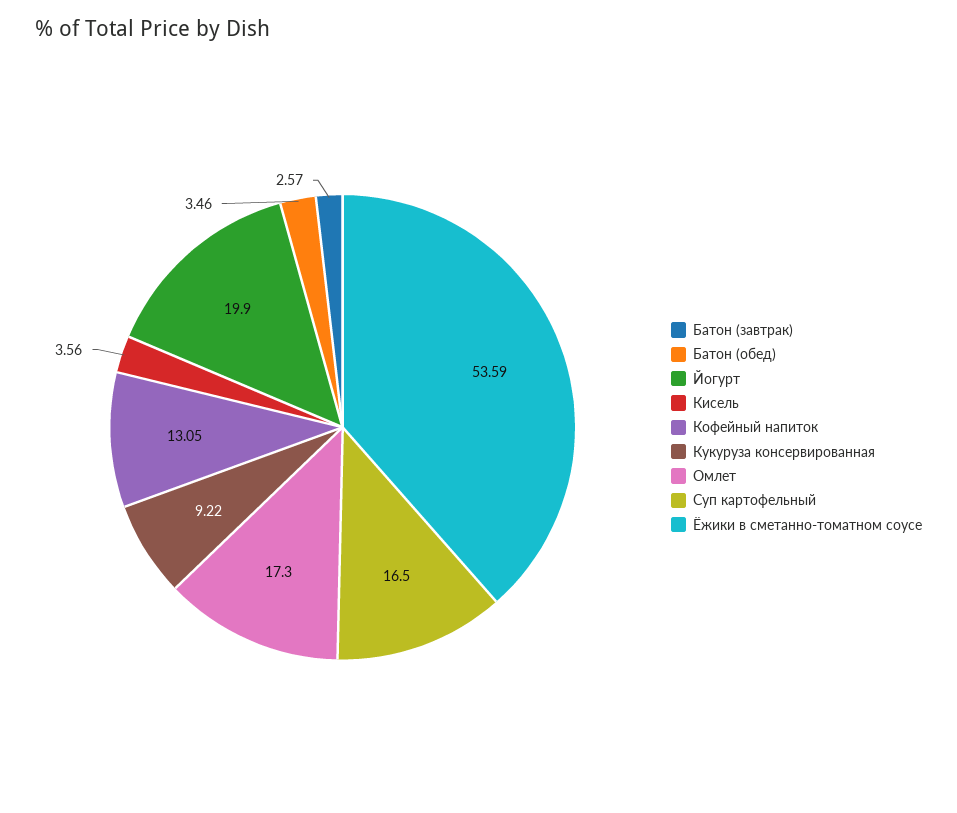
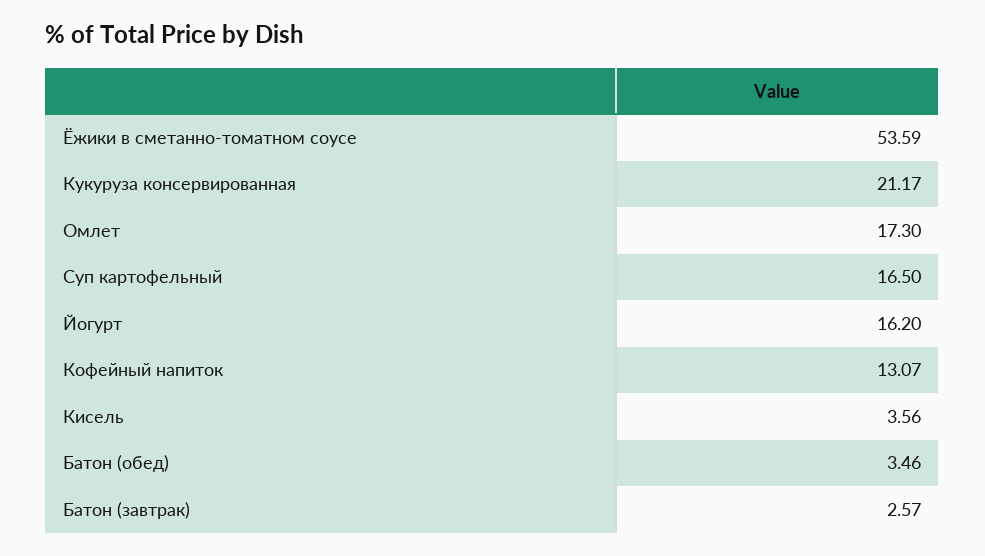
  {
    "Батон (завтрак)": 2.57,
    "Батон (обед)": 3.46,
-   "Йогурт": 19.9,
+   "Йогурт": 16.2,
    "Кисель": 3.56,
-   "Кофейный напиток": 13.05,
+   "Кофейный напиток": 13.07,
-   "Кукуруза консервированная": 9.22,
+   "Кукуруза консервированная": 21.17,
    "Омлет": 17.3,
    "Суп картофельный": 16.5,
    "Ёжики в сметанно-томатном соусе": 53.59
  }

